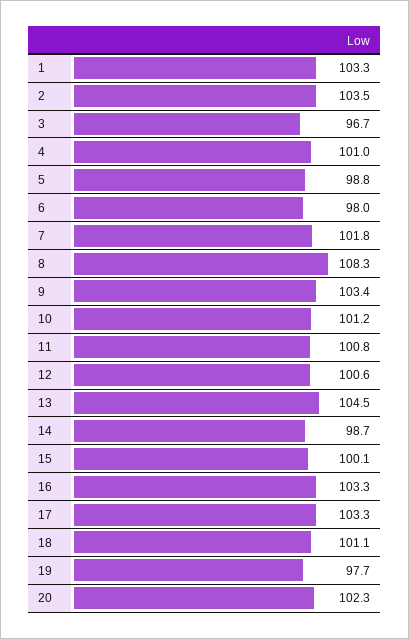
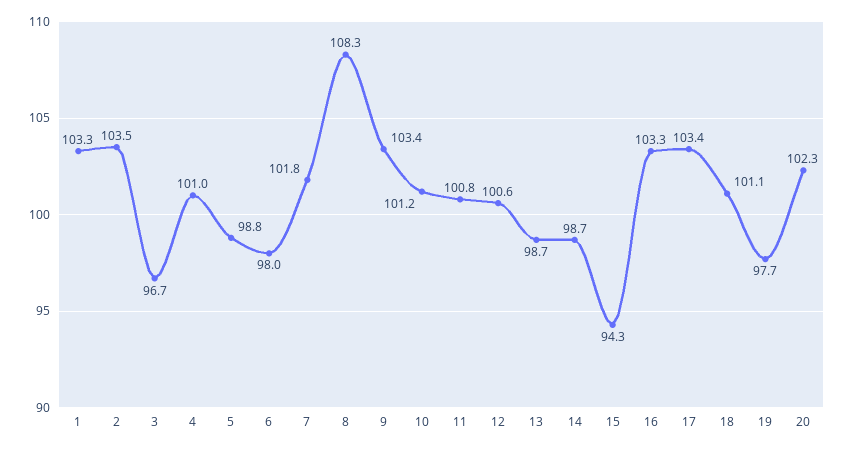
  {
    "1": 103.3,
    "2": 103.5,
    "3": 96.7,
    "4": 101,
    "5": 98.8,
    "6": 98,
    "7": 101.8,
    "8": 108.3,
    "9": 103.4,
    "10": 101.2,
    "11": 100.8,
    "12": 100.6,
-   "13": 104.5,
+   "13": 98.7,
    "14": 98.7,
-   "15": 100.1,
+   "15": 94.3,
    "16": 103.3,
-   "17": 103.3,
+   "17": 103.4,
    "18": 101.1,
    "19": 97.7,
    "20": 102.3
  }

